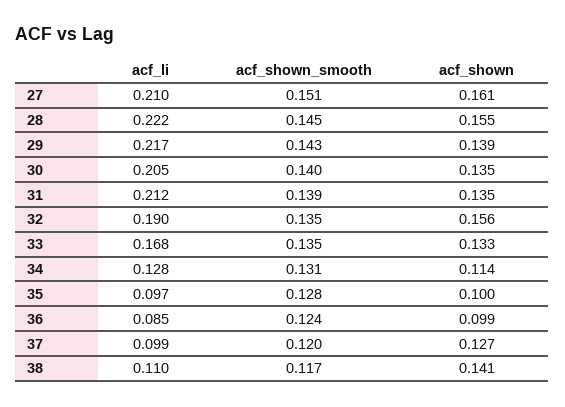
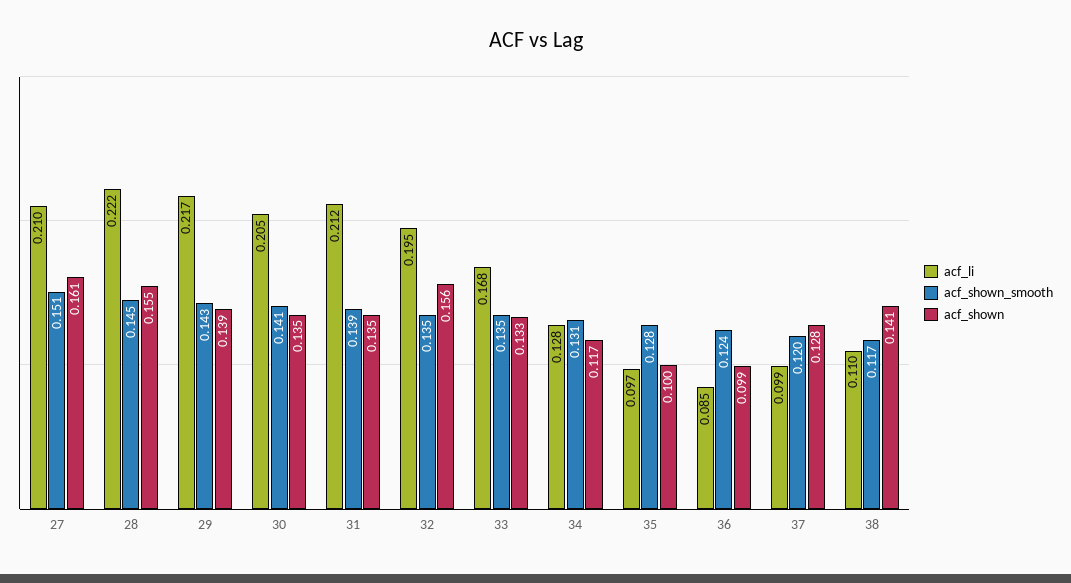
  {
    "acf_li": {
      "27": 0.21,
      "28": 0.222,
      "29": 0.217,
      "30": 0.205,
      "31": 0.212,
-     "32": 0.19,
+     "32": 0.195,
      "33": 0.168,
      "34": 0.128,
      "35": 0.097,
      "36": 0.085,
      "37": 0.099,
      "38": 0.11
    },
    "acf_shown_smooth": {
      "27": 0.151,
      "28": 0.145,
      "29": 0.143,
-     "30": 0.14,
+     "30": 0.141,
      "31": 0.139,
      "32": 0.135,
      "33": 0.135,
      "34": 0.131,
      "35": 0.128,
      "36": 0.124,
      "37": 0.12,
      "38": 0.117
    },
    "acf_shown": {
      "27": 0.161,
      "28": 0.155,
      "29": 0.139,
      "30": 0.135,
      "31": 0.135,
      "32": 0.156,
      "33": 0.133,
-     "34": 0.114,
+     "34": 0.117,
      "35": 0.1,
      "36": 0.099,
-     "37": 0.127,
+     "37": 0.128,
      "38": 0.141
    }
  }

